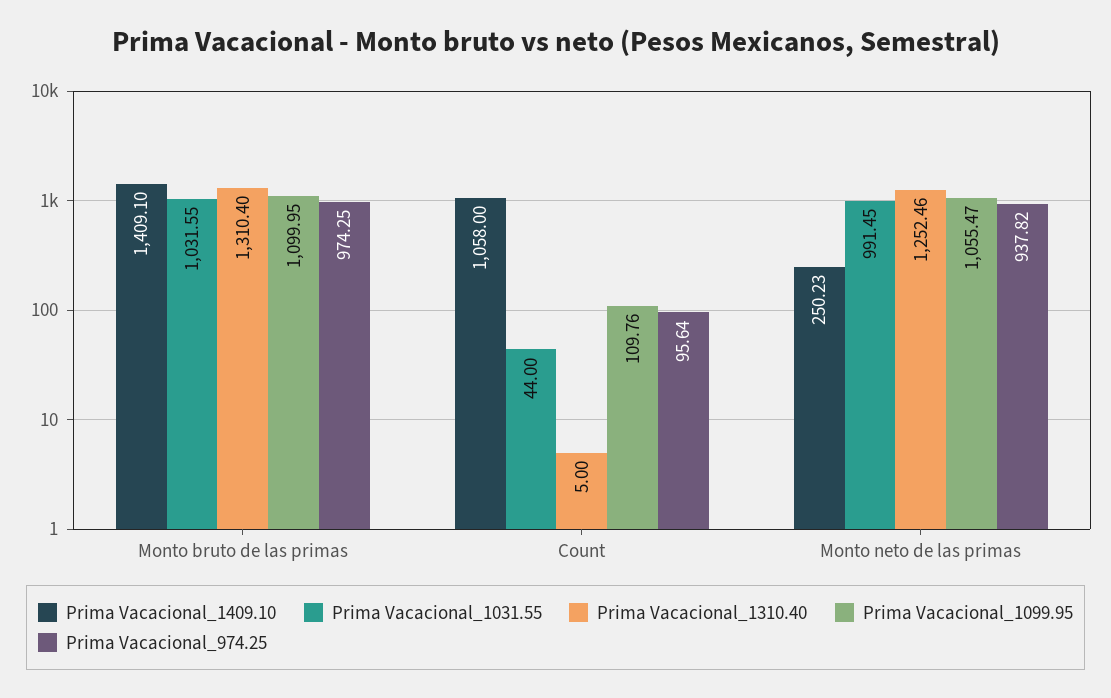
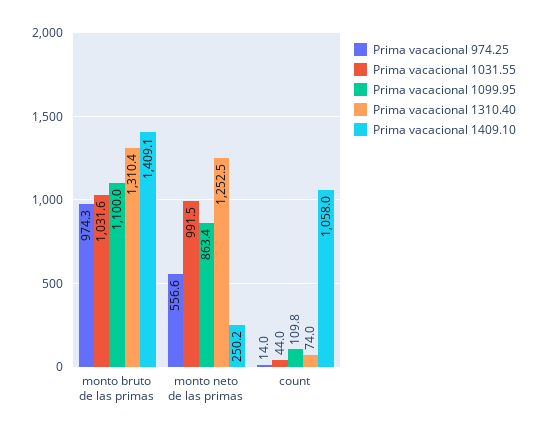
  {
    "Prima Vacacional_1409.10": {
      "Monto bruto de las primas": 1409.1,
      "Count": 1058,
      "Monto neto de las primas": 250.23
    },
    "Prima Vacacional_1031.55": {
      "Monto bruto de las primas": 1031.55,
      "Count": 44,
      "Monto neto de las primas": 991.45
    },
    "Prima Vacacional_1310.40": {
      "Monto bruto de las primas": 1310.4,
-     "Count": 5,
+     "Count": 74,
      "Monto neto de las primas": 1252.46
    },
    "Prima Vacacional_1099.95": {
      "Monto bruto de las primas": 1099.95,
      "Count": 109.76,
-     "Monto neto de las primas": 1055.47
+     "Monto neto de las primas": 863.4
    },
    "Prima Vacacional_974.25": {
      "Monto bruto de las primas": 974.25,
-     "Count": 95.64,
+     "Count": 14,
-     "Monto neto de las primas": 937.82
+     "Monto neto de las primas": 556.6
    }
  }

